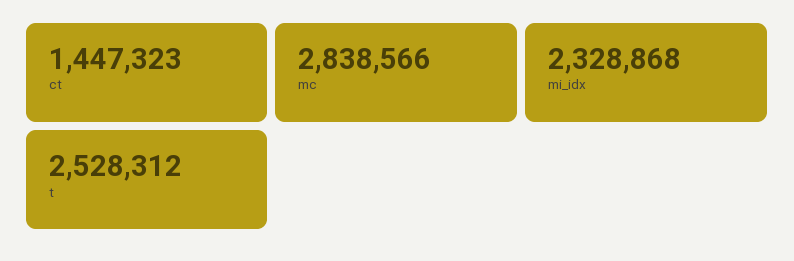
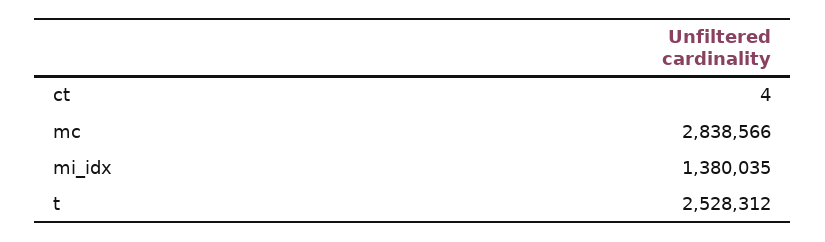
  {
-   "ct": 1447323,
+   "ct": 4,
    "mc": 2838566,
-   "mi_idx": 2328868,
+   "mi_idx": 1380035,
    "t": 2528312
  }

